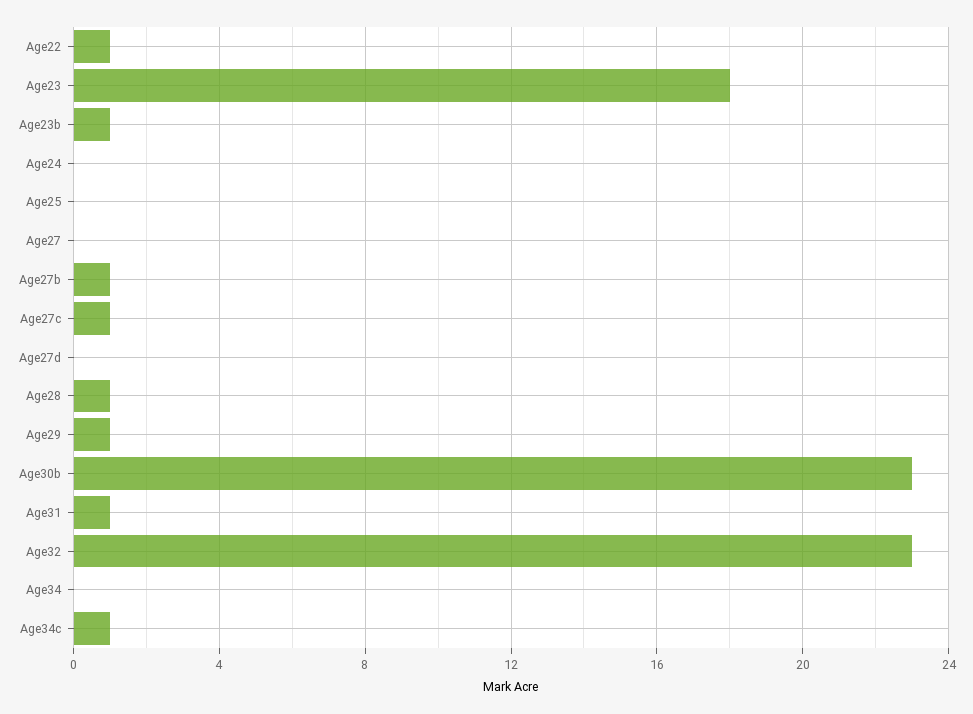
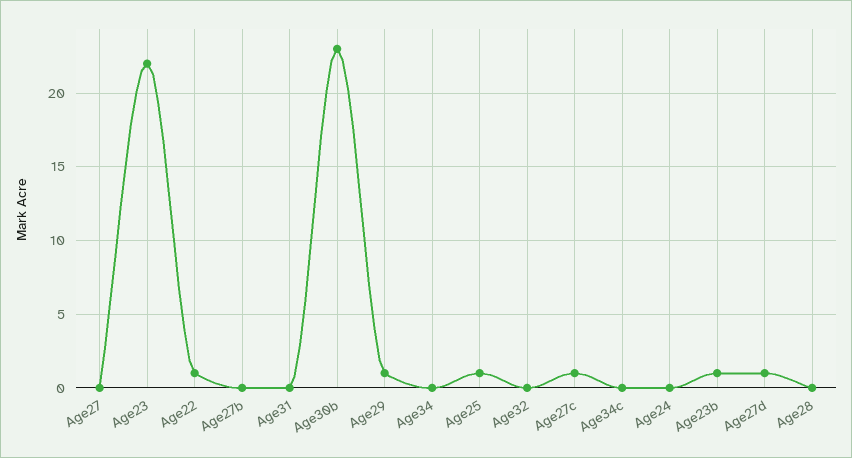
  {
    "Age22": 1,
-   "Age23": 18,
+   "Age23": 22,
    "Age23b": 1,
    "Age24": 0,
-   "Age25": 0,
+   "Age25": 1,
    "Age27": 0,
-   "Age27b": 1,
+   "Age27b": 0,
    "Age27c": 1,
-   "Age27d": 0,
+   "Age27d": 1,
-   "Age28": 1,
+   "Age28": 0,
    "Age29": 1,
    "Age30b": 23,
-   "Age31": 1,
+   "Age31": 0,
-   "Age32": 23,
+   "Age32": 0,
    "Age34": 0,
-   "Age34c": 1
+   "Age34c": 0
  }

